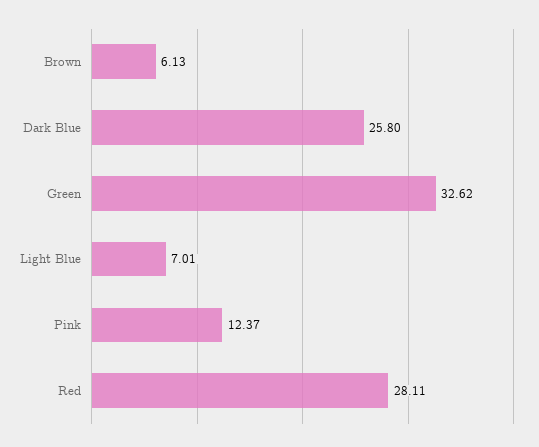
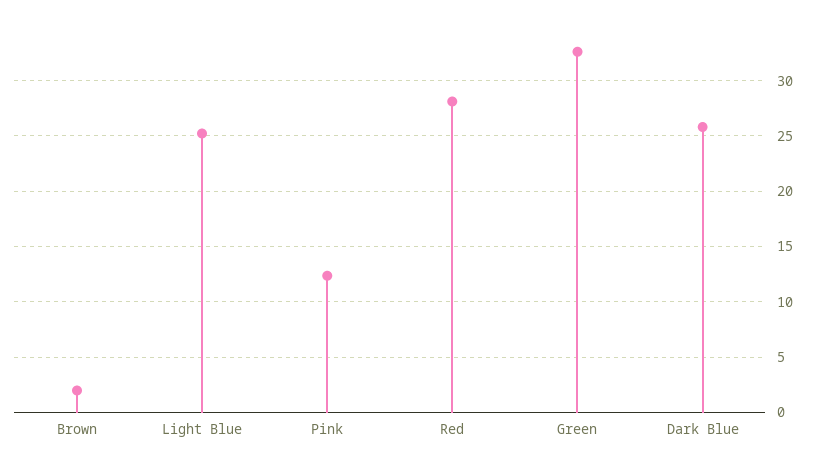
  {
-   "Brown": 6.13,
+   "Brown": 2,
    "Dark Blue": 25.8,
    "Green": 32.62,
-   "Light Blue": 7.01,
+   "Light Blue": 25,
    "Pink": 12.37,
    "Red": 28.11
  }

